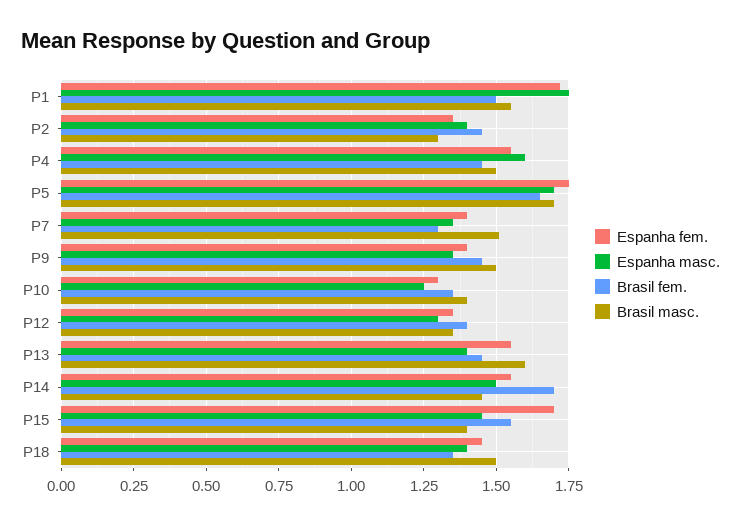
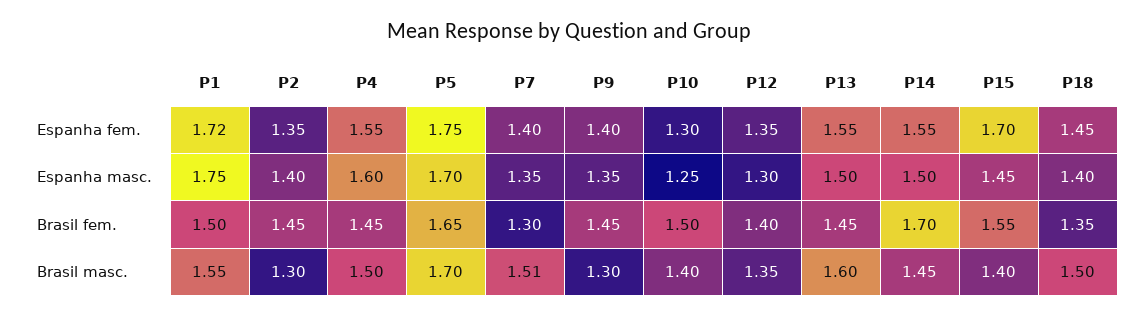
  {
    "Espanha fem.": {
      "P1": 1.72,
      "P2": 1.35,
      "P4": 1.55,
      "P5": 1.75,
      "P7": 1.4,
      "P9": 1.4,
      "P10": 1.3,
      "P12": 1.35,
      "P13": 1.55,
      "P14": 1.55,
      "P15": 1.7,
      "P18": 1.45
    },
    "Espanha masc.": {
      "P1": 1.75,
      "P2": 1.4,
      "P4": 1.6,
      "P5": 1.7,
      "P7": 1.35,
      "P9": 1.35,
      "P10": 1.25,
      "P12": 1.3,
-     "P13": 1.4,
+     "P13": 1.5,
      "P14": 1.5,
      "P15": 1.45,
      "P18": 1.4
    },
    "Brasil fem.": {
      "P1": 1.5,
      "P2": 1.45,
      "P4": 1.45,
      "P5": 1.65,
      "P7": 1.3,
      "P9": 1.45,
-     "P10": 1.35,
+     "P10": 1.5,
      "P12": 1.4,
      "P13": 1.45,
      "P14": 1.7,
      "P15": 1.55,
      "P18": 1.35
    },
    "Brasil masc.": {
      "P1": 1.55,
      "P2": 1.3,
      "P4": 1.5,
      "P5": 1.7,
      "P7": 1.51,
-     "P9": 1.5,
+     "P9": 1.3,
      "P10": 1.4,
      "P12": 1.35,
      "P13": 1.6,
      "P14": 1.45,
      "P15": 1.4,
      "P18": 1.5
    }
  }

